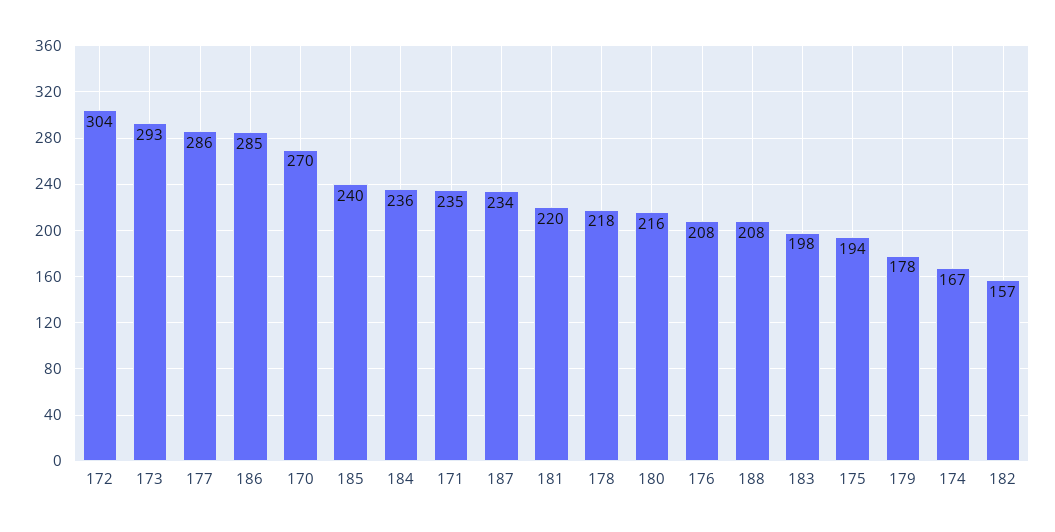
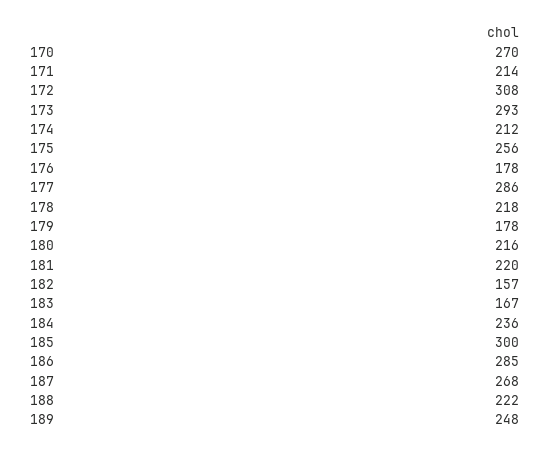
  {
-   "172": 304,
+   "172": 308,
    "173": 293,
    "177": 286,
    "186": 285,
    "170": 270,
-   "185": 240,
+   "185": 300,
    "184": 236,
-   "171": 235,
+   "171": 214,
-   "187": 234,
+   "187": 268,
    "181": 220,
    "178": 218,
    "180": 216,
-   "176": 208,
+   "176": 178,
-   "188": 208,
+   "188": 222,
-   "183": 198,
+   "183": 167,
-   "175": 194,
+   "175": 256,
    "179": 178,
-   "174": 167,
+   "174": 212,
-   "182": 157
+   "182": 157,
+   "189": 248
  }

